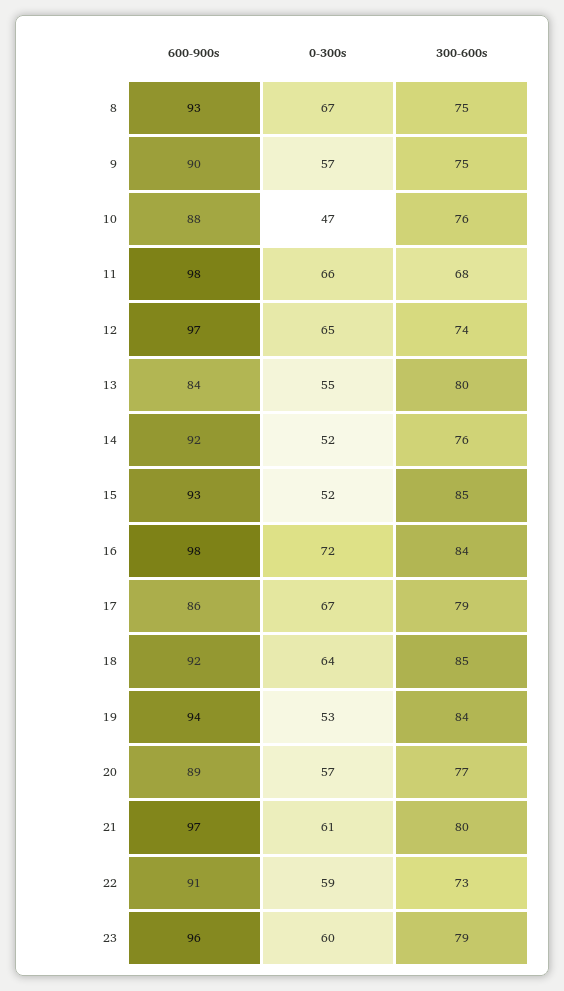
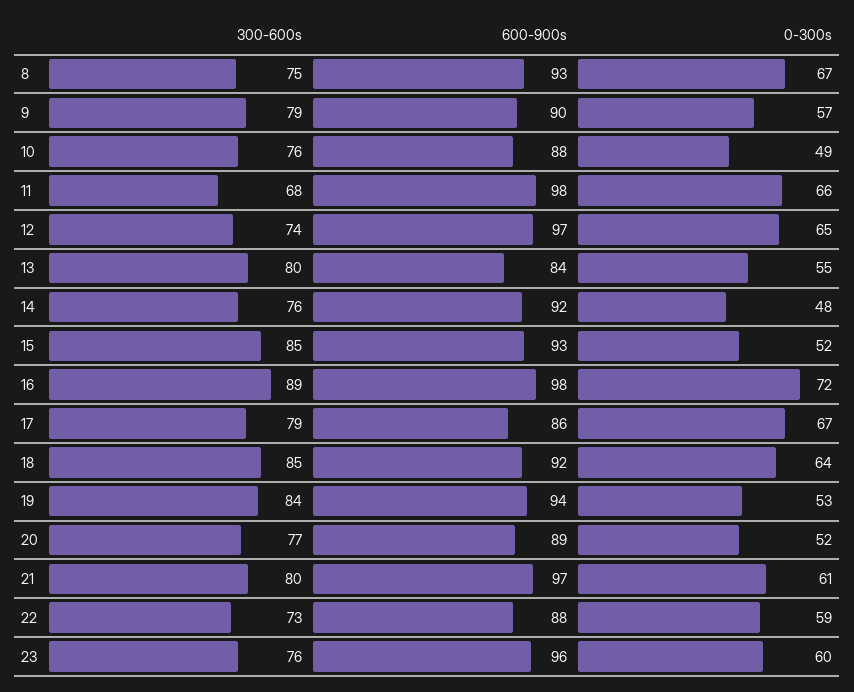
  {
    "600-900s": {
      "8": 93,
      "9": 90,
      "10": 88,
      "11": 98,
      "12": 97,
      "13": 84,
      "14": 92,
      "15": 93,
      "16": 98,
      "17": 86,
      "18": 92,
      "19": 94,
      "20": 89,
      "21": 97,
-     "22": 91,
+     "22": 88,
      "23": 96
    },
    "0-300s": {
      "8": 67,
      "9": 57,
-     "10": 47,
+     "10": 49,
      "11": 66,
      "12": 65,
      "13": 55,
-     "14": 52,
+     "14": 48,
      "15": 52,
      "16": 72,
      "17": 67,
      "18": 64,
      "19": 53,
-     "20": 57,
+     "20": 52,
      "21": 61,
      "22": 59,
      "23": 60
    },
    "300-600s": {
      "8": 75,
-     "9": 75,
+     "9": 79,
      "10": 76,
      "11": 68,
      "12": 74,
      "13": 80,
      "14": 76,
      "15": 85,
-     "16": 84,
+     "16": 89,
      "17": 79,
      "18": 85,
      "19": 84,
      "20": 77,
      "21": 80,
      "22": 73,
-     "23": 79
+     "23": 76
    }
  }

